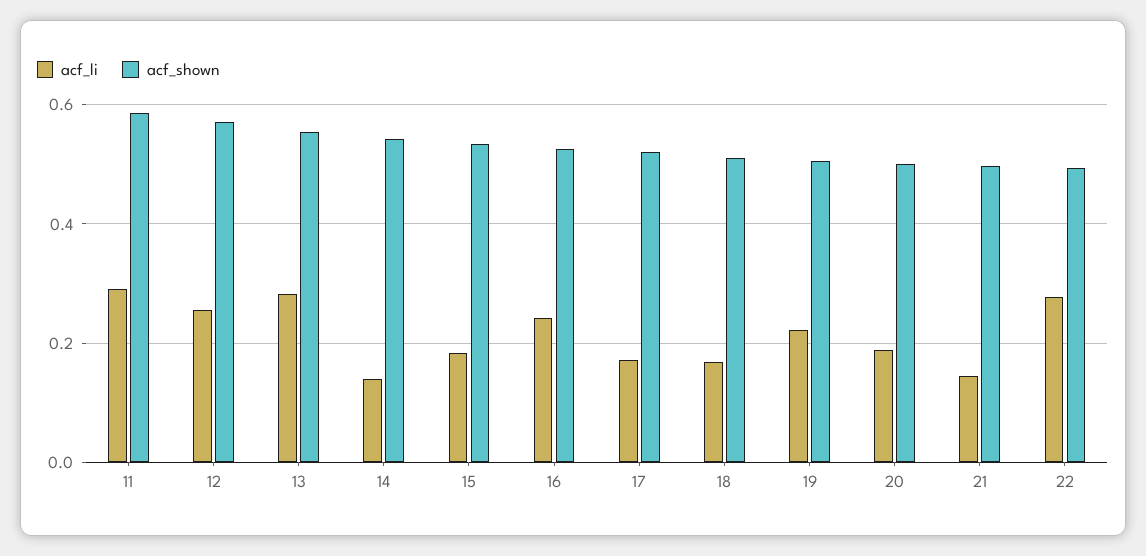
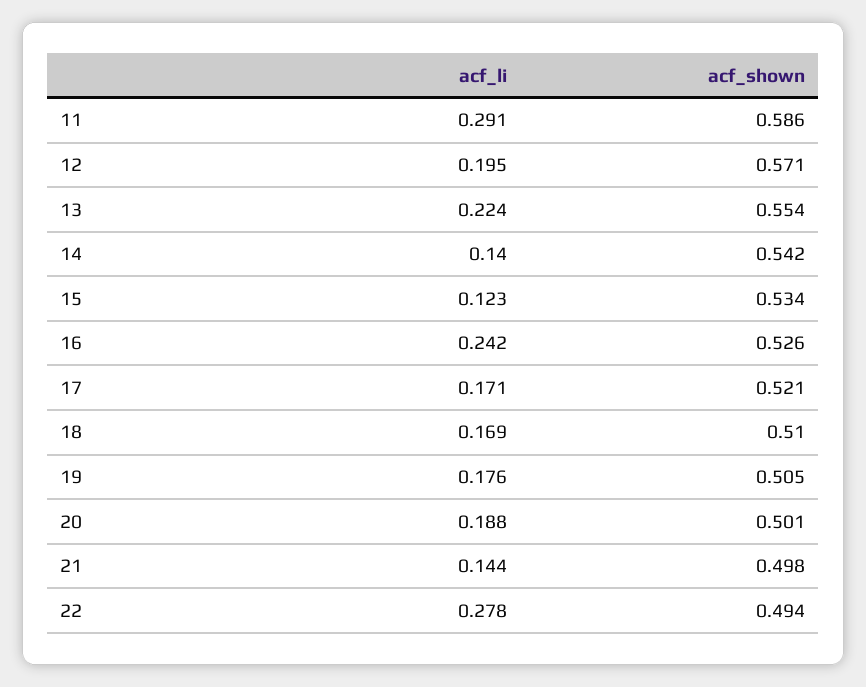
  {
    "acf_li": {
      "11": 0.291,
-     "12": 0.26,
+     "12": 0.195,
-     "13": 0.28,
+     "13": 0.224,
      "14": 0.14,
-     "15": 0.18,
+     "15": 0.123,
      "16": 0.242,
      "17": 0.171,
      "18": 0.169,
-     "19": 0.22,
+     "19": 0.176,
      "20": 0.188,
      "21": 0.144,
      "22": 0.278
    },
    "acf_shown": {
      "11": 0.586,
      "12": 0.571,
      "13": 0.554,
      "14": 0.542,
      "15": 0.534,
      "16": 0.526,
      "17": 0.521,
      "18": 0.51,
      "19": 0.505,
      "20": 0.501,
      "21": 0.498,
      "22": 0.494
    }
  }

